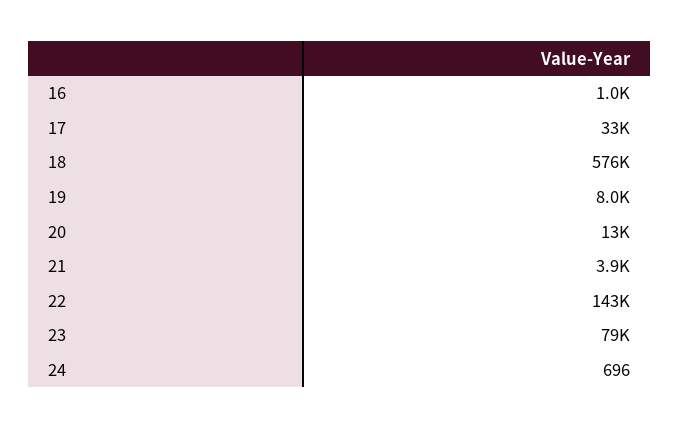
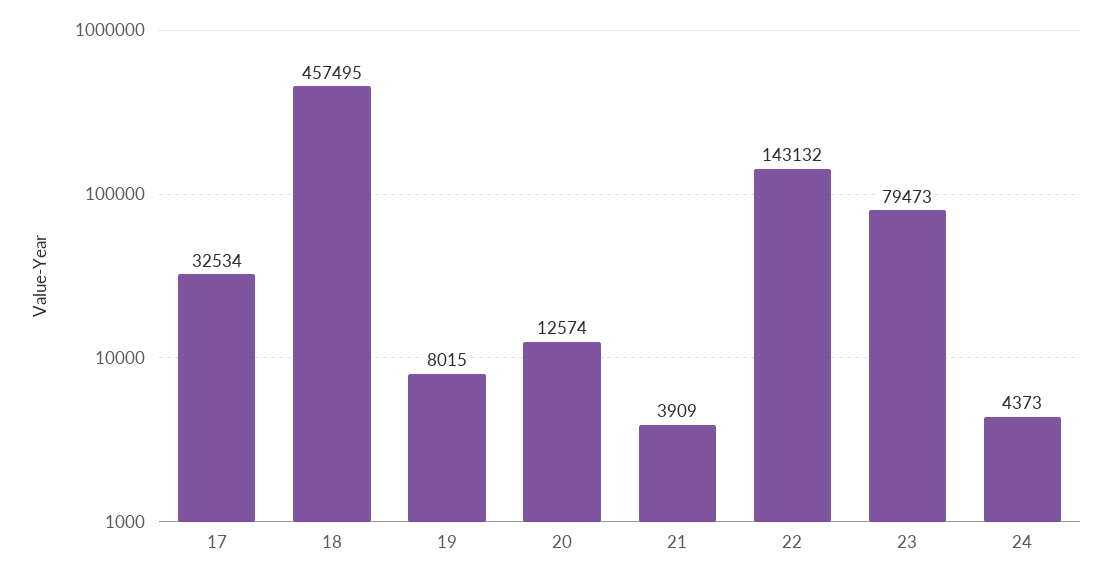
  {
-   "16": 1000,
    "17": 32534,
-   "18": 576000,
+   "18": 457495,
    "19": 8015,
    "20": 12574,
    "21": 3909,
    "22": 143132,
    "23": 79473,
-   "24": 696
+   "24": 4373
  }

